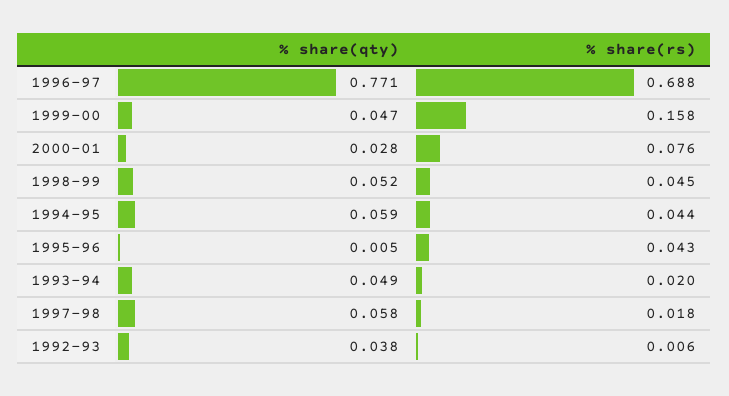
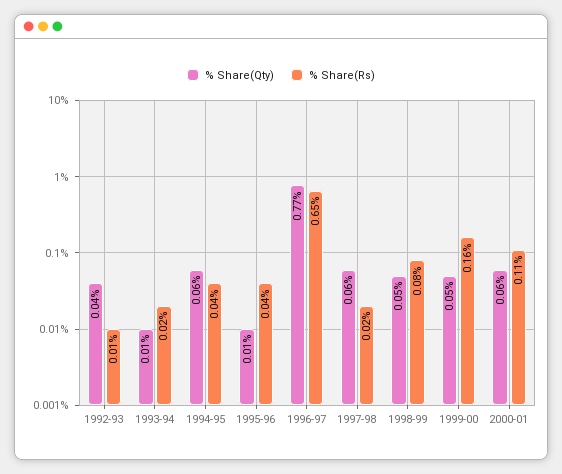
  {
    "% share(qty)": {
      "1996-97": 0.771,
      "1999-00": 0.047,
-     "2000-01": 0.028,
+     "2000-01": 0.06,
      "1998-99": 0.052,
      "1994-95": 0.059,
      "1995-96": 0.005,
-     "1993-94": 0.049,
+     "1993-94": 0.01,
      "1997-98": 0.058,
      "1992-93": 0.038
    },
    "% share(rs)": {
-     "1996-97": 0.688,
+     "1996-97": 0.65,
      "1999-00": 0.158,
-     "2000-01": 0.076,
+     "2000-01": 0.11,
-     "1998-99": 0.045,
+     "1998-99": 0.08,
      "1994-95": 0.044,
      "1995-96": 0.043,
      "1993-94": 0.02,
      "1997-98": 0.018,
      "1992-93": 0.006
    }
  }

